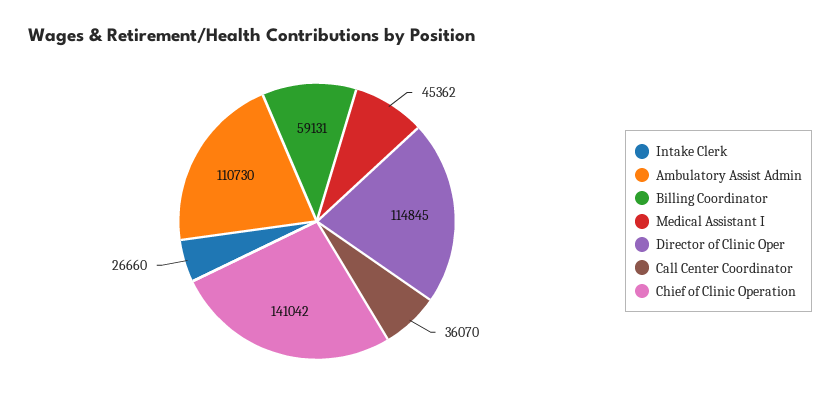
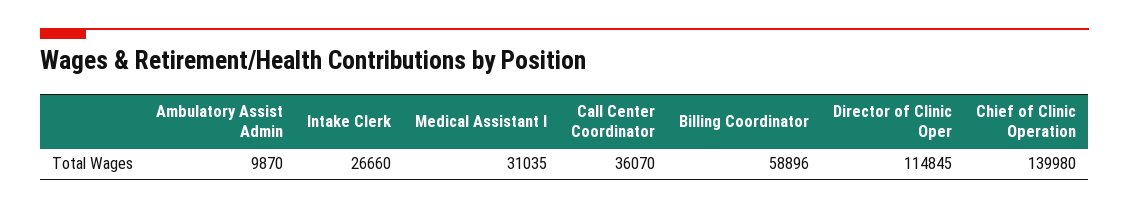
  {
    "Intake Clerk": 26660,
-   "Ambulatory Assist Admin": 110730,
+   "Ambulatory Assist Admin": 9870,
-   "Billing Coordinator": 59131,
+   "Billing Coordinator": 58896,
-   "Medical Assistant I": 45362,
+   "Medical Assistant I": 31035,
    "Director of Clinic Oper": 114845,
    "Call Center Coordinator": 36070,
-   "Chief of Clinic Operation": 141042
+   "Chief of Clinic Operation": 139980
  }

